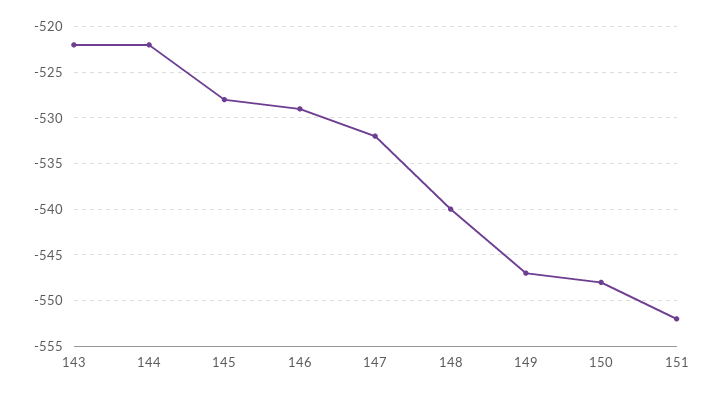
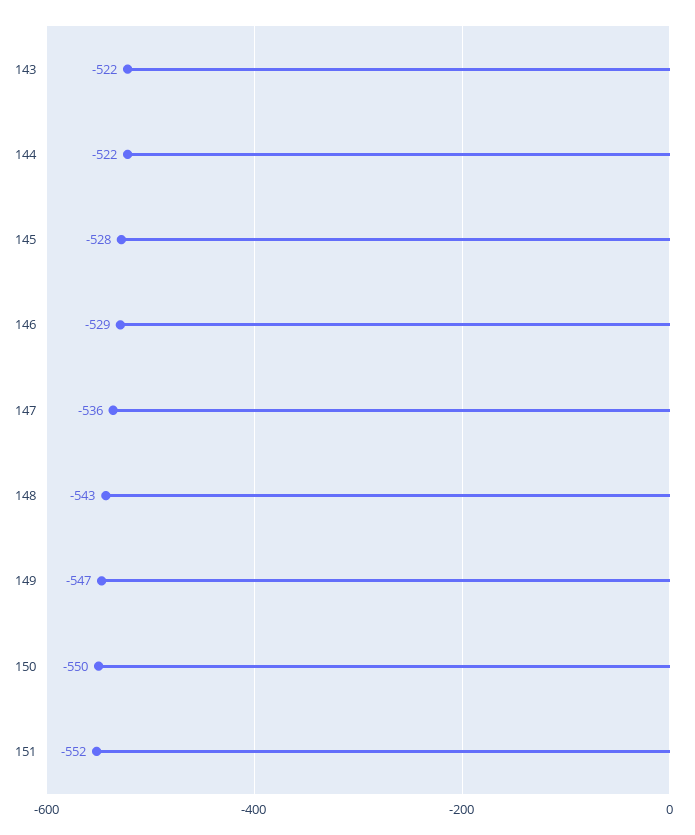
  {
    "143": -522,
    "144": -522,
    "145": -528,
    "146": -529,
-   "147": -532,
+   "147": -536,
-   "148": -540,
+   "148": -543,
    "149": -547,
-   "150": -548,
+   "150": -550,
    "151": -552
  }

